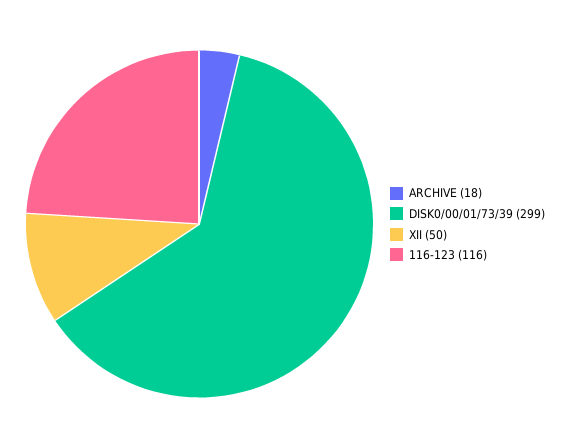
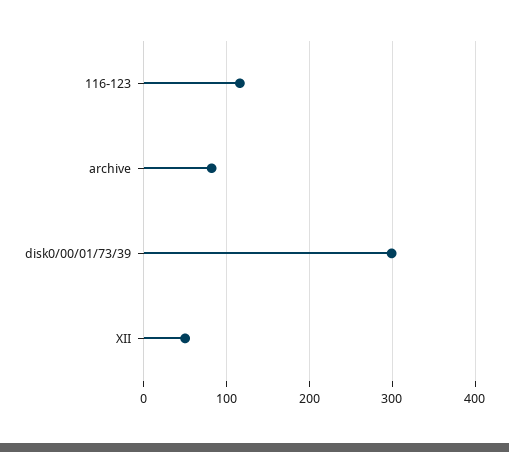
  {
-   "ARCHIVE": 18,
+   "ARCHIVE": 80,
    "DISK0/00/01/73/39": 299,
    "ХІІ": 50,
    "116-123": 116
  }

